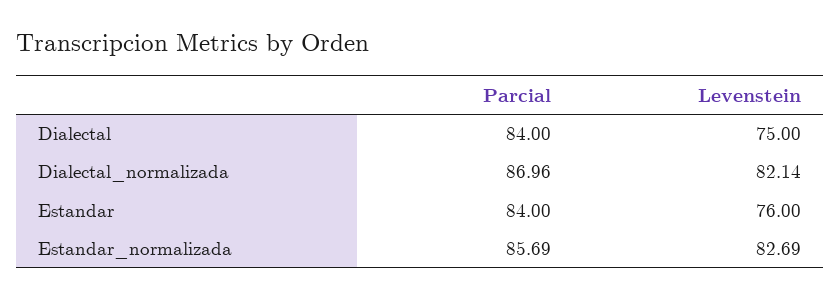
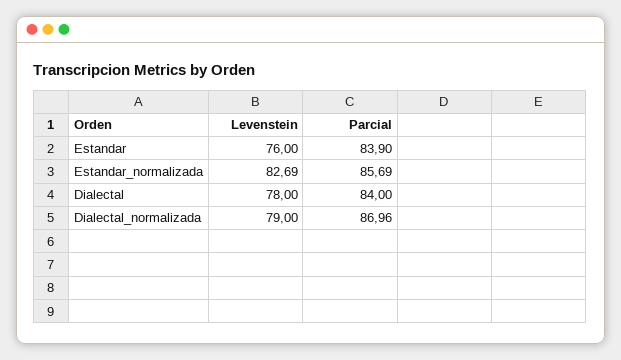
  {
    "Parcial": {
      "Dialectal": 84,
      "Dialectal_normalizada": 86.96,
-     "Estandar": 84,
+     "Estandar": 83.9,
      "Estandar_normalizada": 85.69
    },
    "Levenstein": {
-     "Dialectal": 75,
+     "Dialectal": 78,
-     "Dialectal_normalizada": 82.14,
+     "Dialectal_normalizada": 79,
      "Estandar": 76,
      "Estandar_normalizada": 82.69
    }
  }

